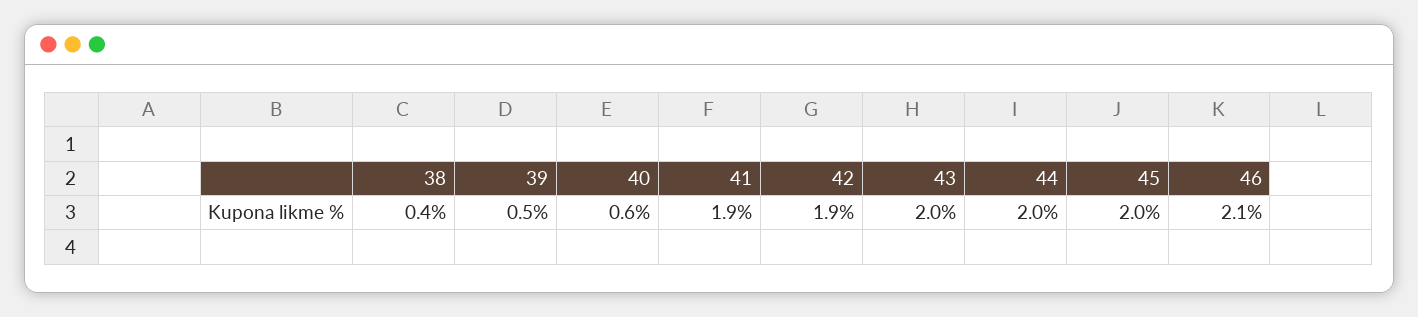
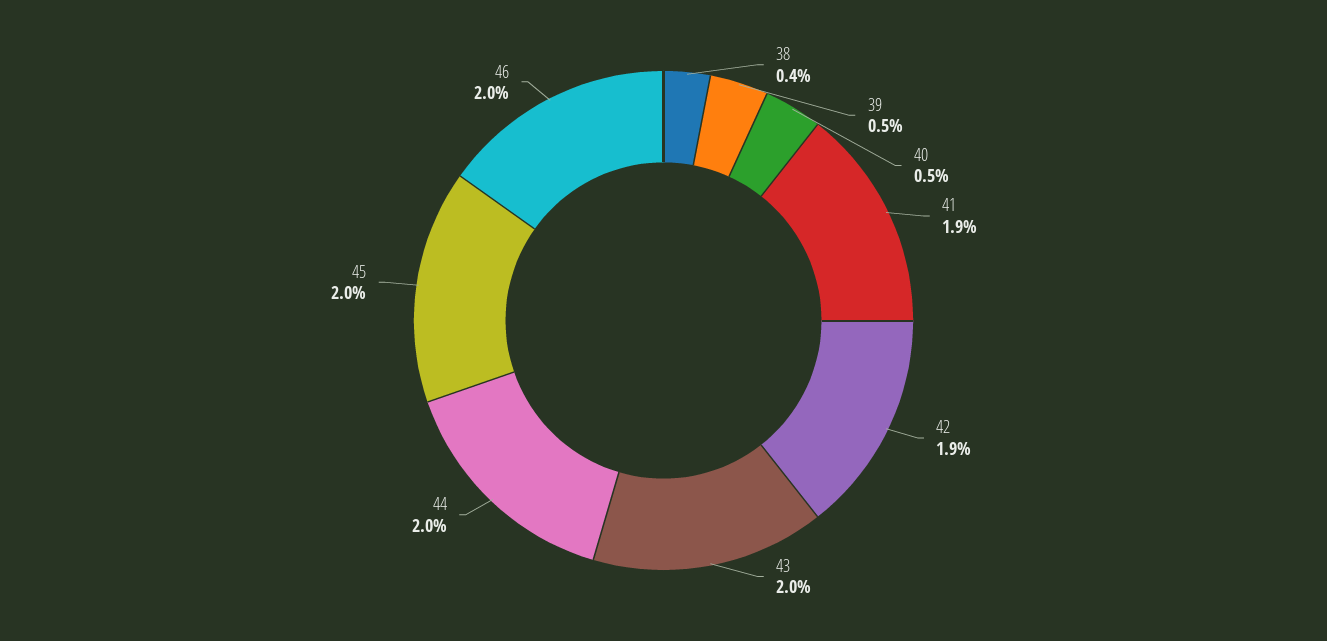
  {
    "38": 0.4,
    "39": 0.5,
-   "40": 0.6,
+   "40": 0.5,
    "41": 1.9,
    "42": 1.9,
    "43": 2,
    "44": 2,
    "45": 2,
-   "46": 2.1
+   "46": 2
  }

